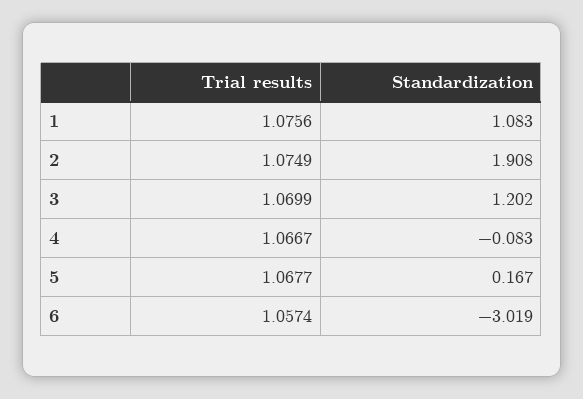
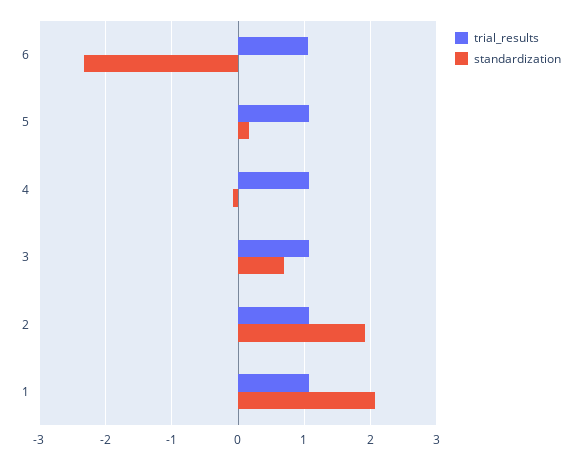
  {
    "Trial results": {
      "1": 1.0756,
      "2": 1.0749,
      "3": 1.0699,
      "4": 1.0667,
      "5": 1.0677,
      "6": 1.0574
    },
    "Standardization": {
-     "1": 1.083,
+     "1": 2.1,
      "2": 1.908,
-     "3": 1.202,
+     "3": 0.7,
      "4": -0.083,
      "5": 0.167,
-     "6": -3.019
+     "6": -2.3
    }
  }

